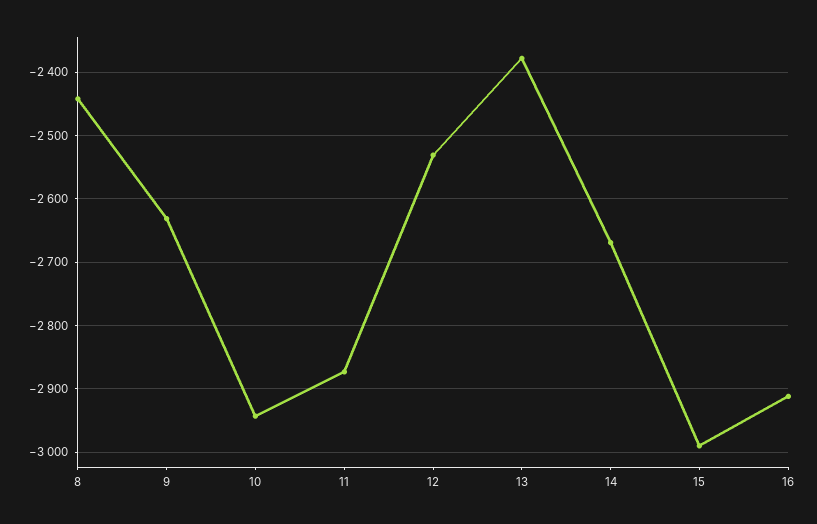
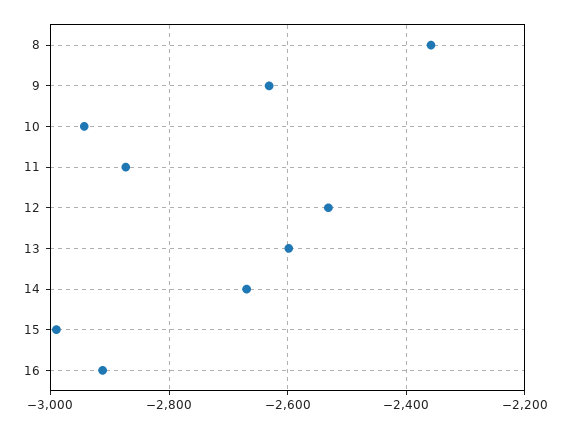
  {
-   "8": -2440,
+   "8": -2360,
    "9": -2630,
    "10": -2940,
    "11": -2870,
    "12": -2530,
-   "13": -2380,
+   "13": -2600,
    "14": -2670,
    "15": -2990,
    "16": -2910
  }

